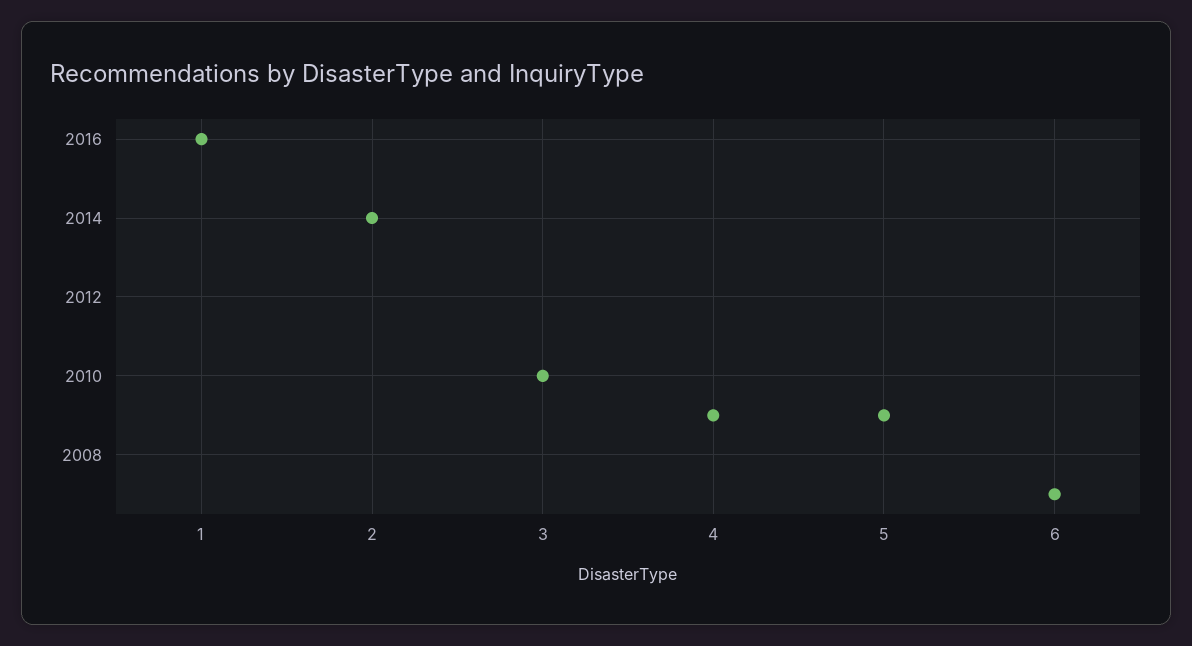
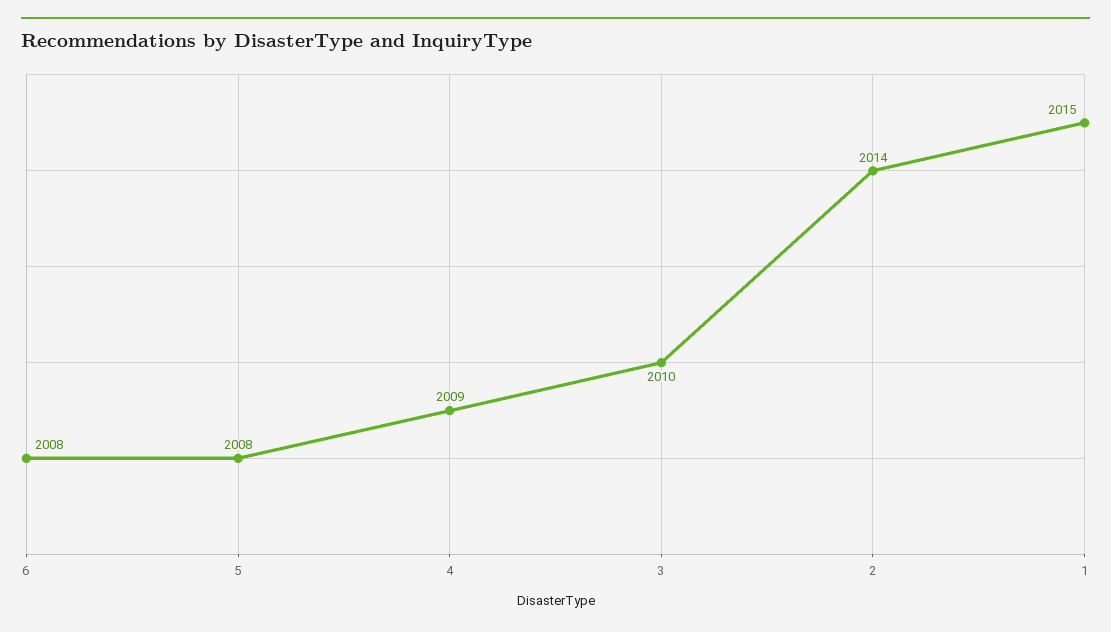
  {
-   "1": 2016,
+   "1": 2015,
    "2": 2014,
    "3": 2010,
    "4": 2009,
-   "5": 2009,
+   "5": 2008,
-   "6": 2007
+   "6": 2008
  }

